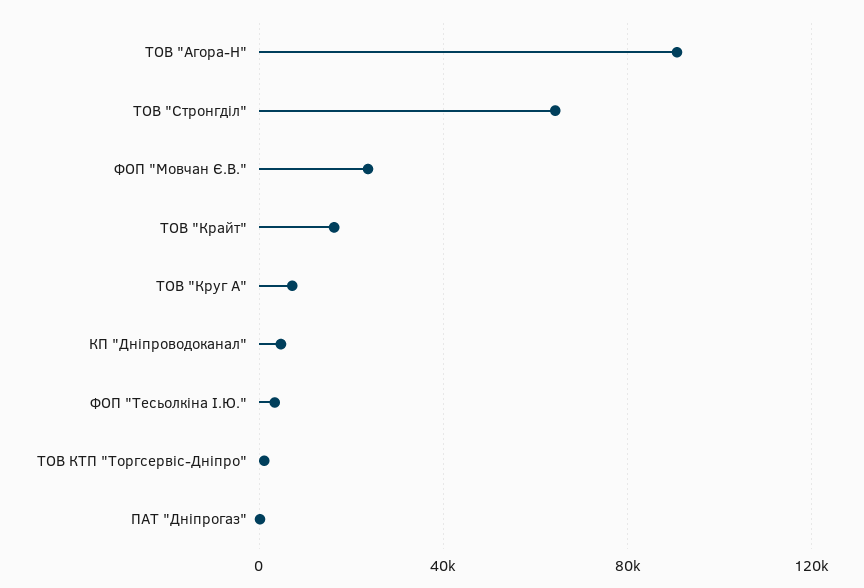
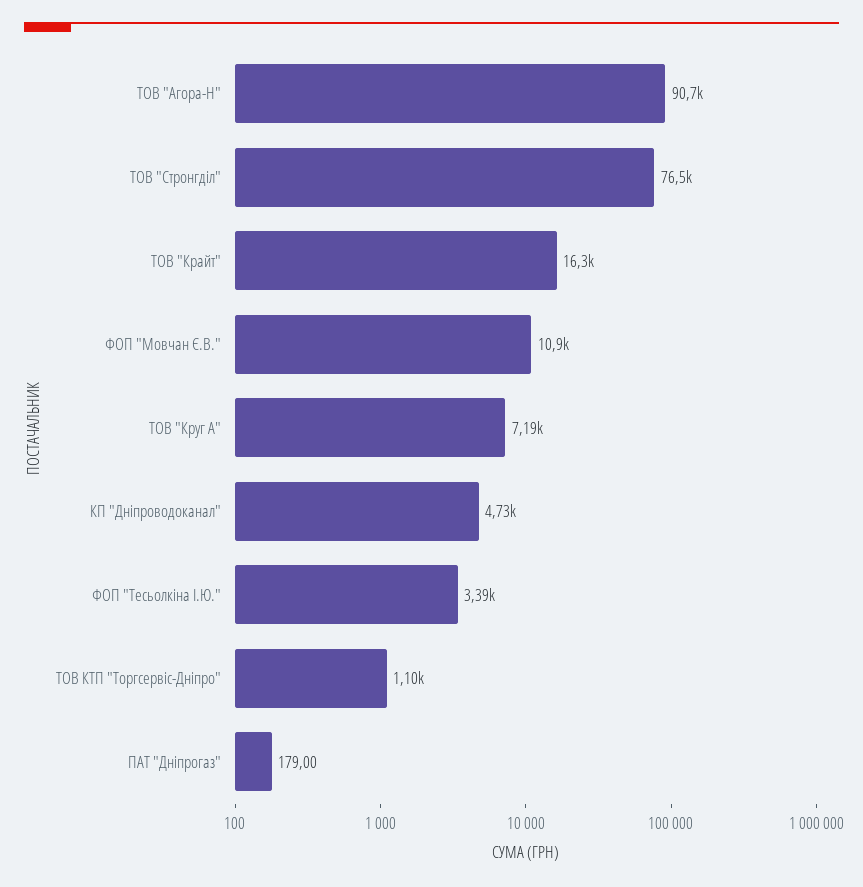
  {
    "ТОВ \"Агора-Н\"": 90700,
-   "ТОВ \"Стронгділ\"": 65000,
+   "ТОВ \"Стронгділ\"": 76500,
-   "ФОП \"Мовчан Є.В.\"": 25000,
+   "ФОП \"Мовчан Є.В.\"": 10900,
    "ТОВ \"Крайт\"": 16300,
    "ТОВ \"Круг А\"": 7190,
    "КП \"Дніпроводоканал\"": 4730,
    "ФОП \"Тесьолкіна І.Ю.\"": 3390,
    "ТОВ КТП \"Торгсервіс-Дніпро\"": 1100,
    "ПАТ \"Дніпрогаз\"": 179
  }

